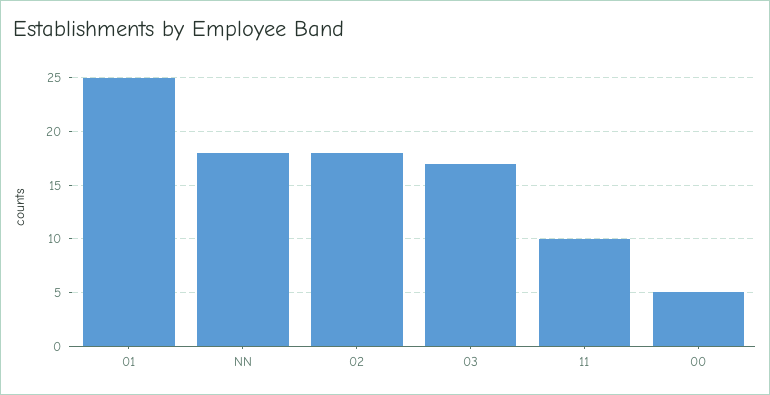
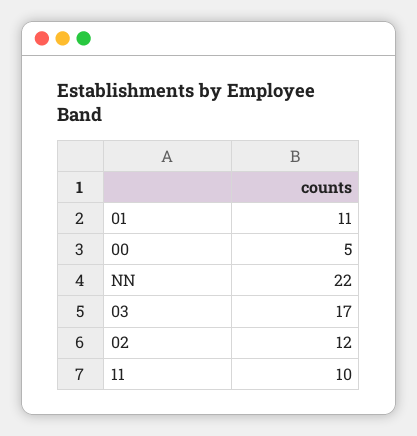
  {
-   "01": 25,
+   "01": 11,
-   "NN": 18,
+   "NN": 22,
-   "02": 18,
+   "02": 12,
    "03": 17,
    "11": 10,
    "00": 5
  }

